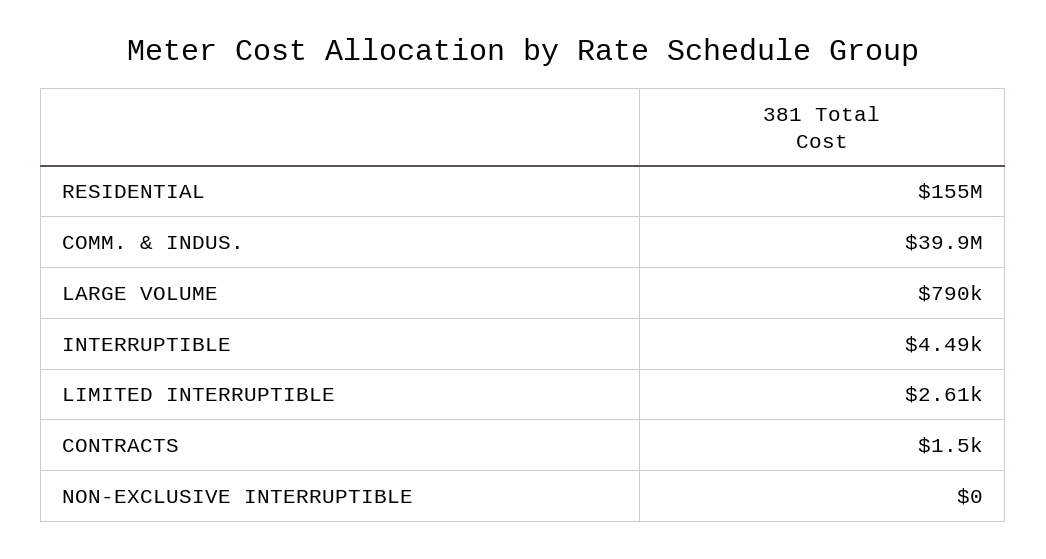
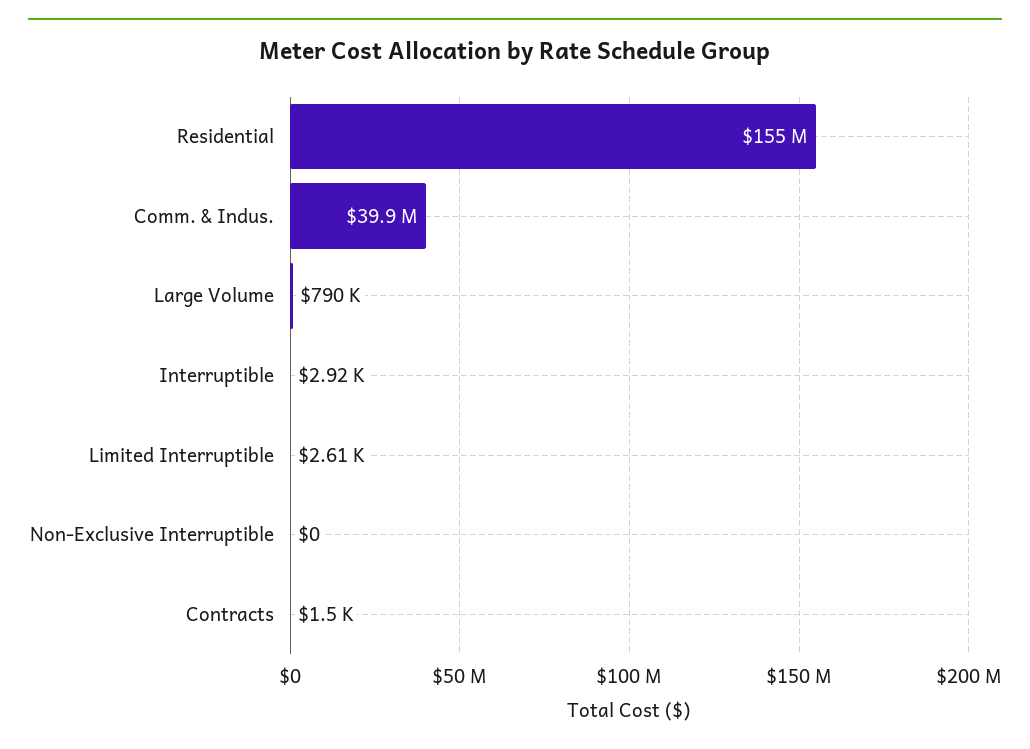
  {
    "RESIDENTIAL": 155000000,
    "COMM. & INDUS.": 39900000,
    "LARGE VOLUME": 790000,
-   "INTERRUPTIBLE": 4490,
+   "INTERRUPTIBLE": 2920,
    "LIMITED INTERRUPTIBLE": 2610,
    "CONTRACTS": 1500,
    "NON-EXCLUSIVE INTERRUPTIBLE": 0
  }

